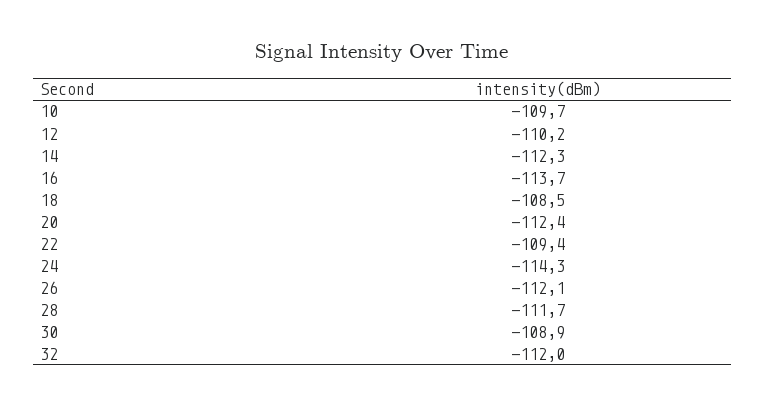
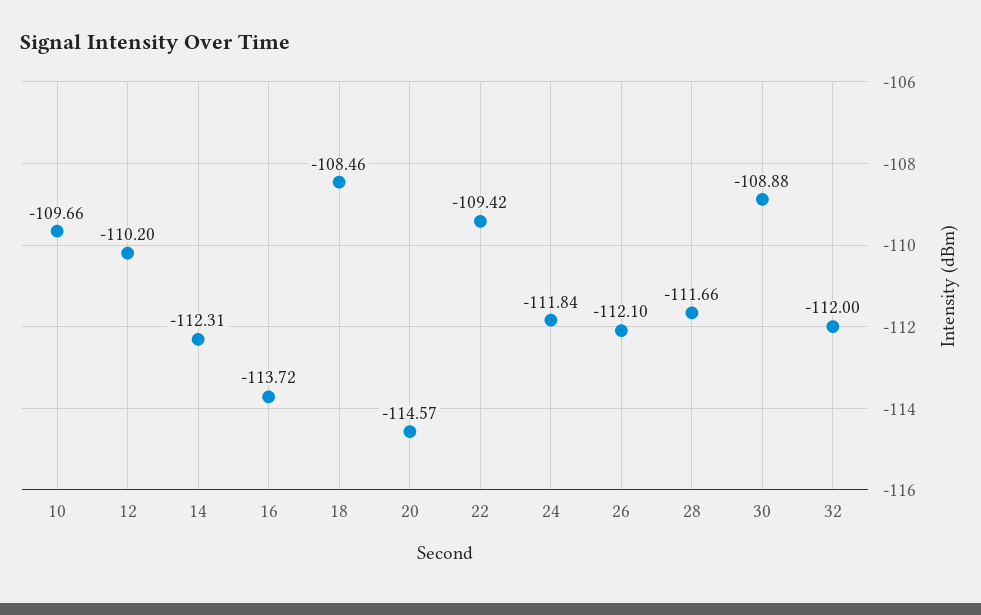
  {
    "10": -109.66,
    "12": -110.2,
    "14": -112.31,
    "16": -113.72,
    "18": -108.46,
-   "20": -112.4,
+   "20": -114.57,
    "22": -109.42,
-   "24": -114.3,
+   "24": -111.84,
    "26": -112.1,
    "28": -111.66,
    "30": -108.88,
    "32": -112
  }

